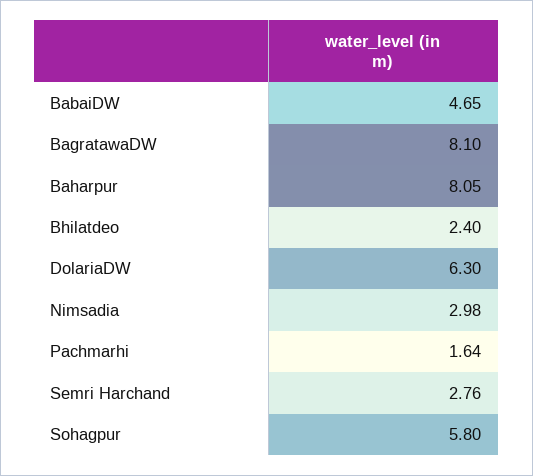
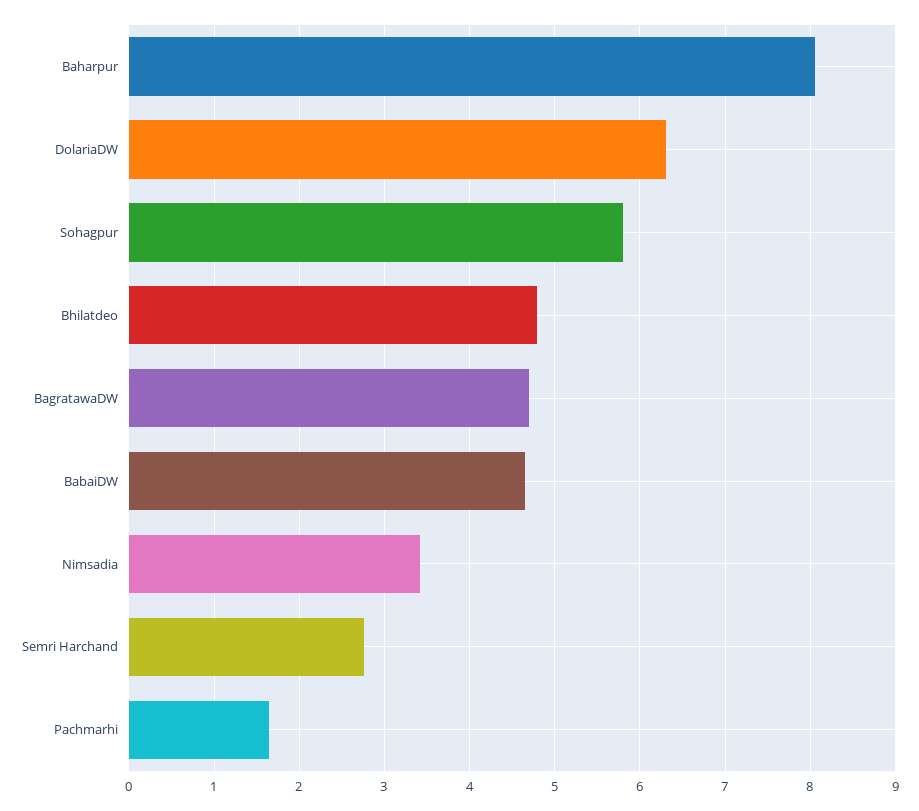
  {
    "BabaiDW": 4.65,
-   "BagratawaDW": 8.1,
+   "BagratawaDW": 4.7,
    "Baharpur": 8.05,
-   "Bhilatdeo": 2.4,
+   "Bhilatdeo": 4.8,
    "DolariaDW": 6.3,
-   "Nimsadia": 2.98,
+   "Nimsadia": 3.4,
    "Pachmarhi": 1.64,
    "Semri Harchand": 2.76,
    "Sohagpur": 5.8
  }

